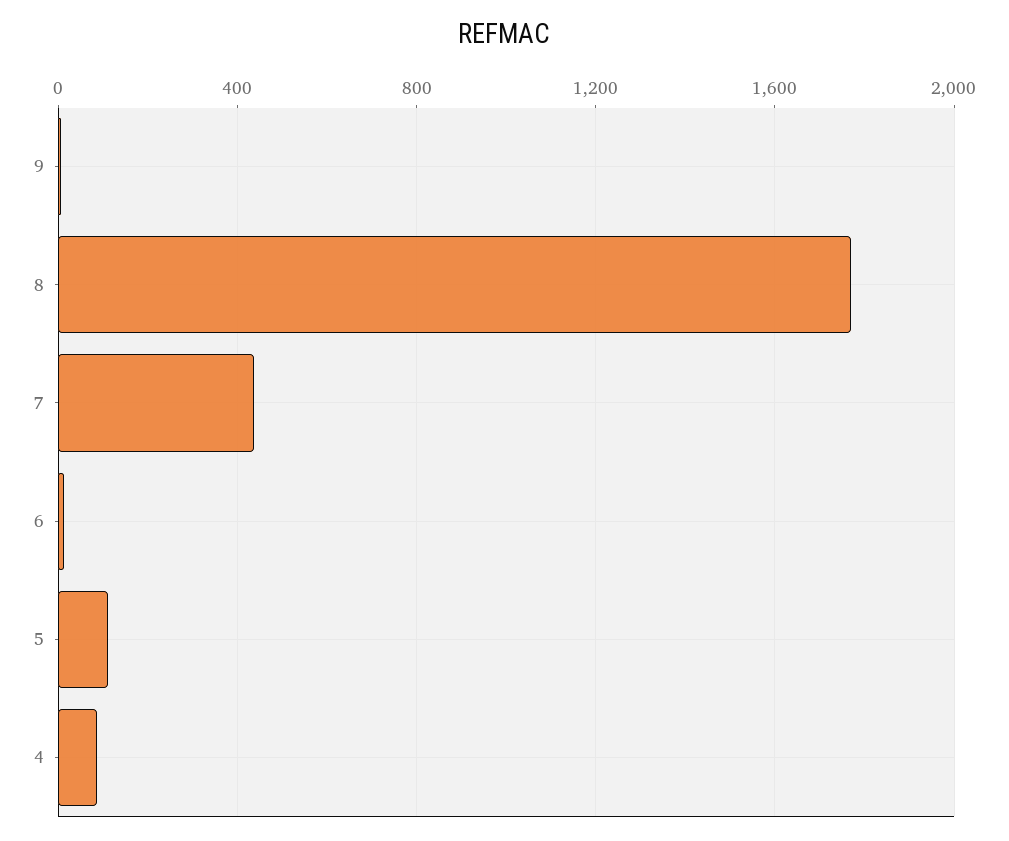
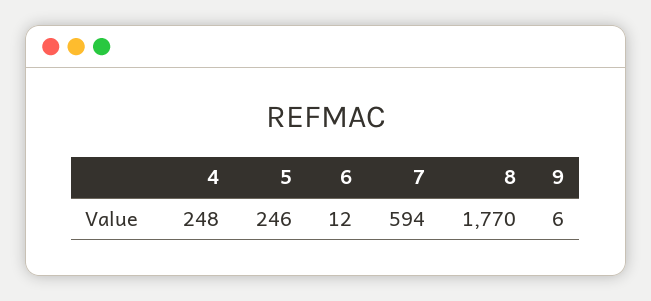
  {
    "9": 6,
    "8": 1770,
-   "7": 450,
+   "7": 594,
    "6": 12,
-   "5": 100,
+   "5": 246,
-   "4": 100
+   "4": 248
  }

